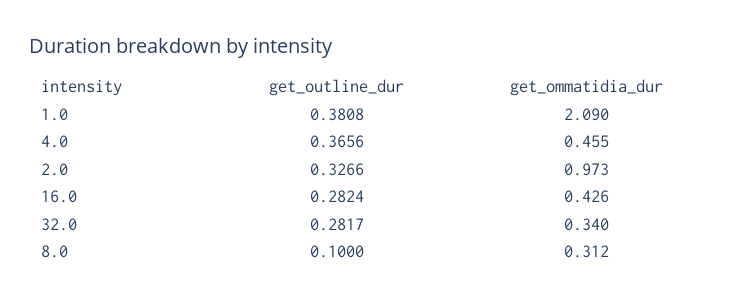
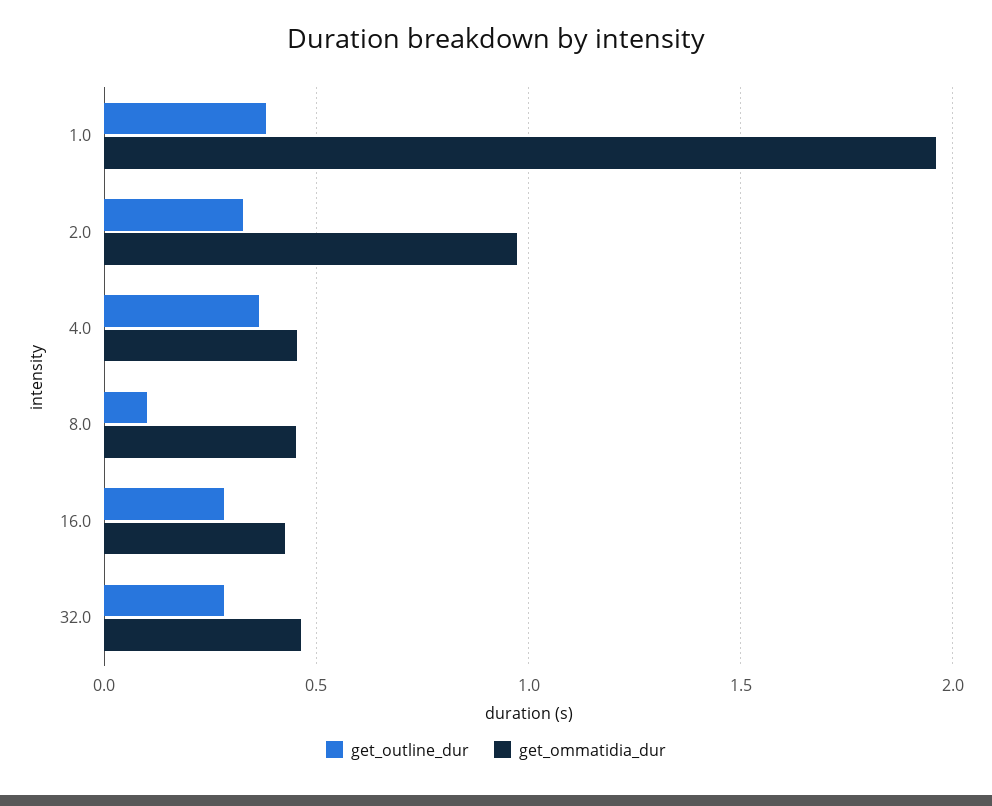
  {
    "get_outline_dur": {
      "1.0": 0.3808,
      "4.0": 0.3656,
      "2.0": 0.3266,
      "16.0": 0.2824,
      "32.0": 0.2817,
      "8.0": 0.1
    },
    "get_ommatidia_dur": {
-     "1.0": 2.09,
+     "1.0": 1.95,
      "4.0": 0.455,
      "2.0": 0.973,
      "16.0": 0.426,
-     "32.0": 0.34,
+     "32.0": 0.45,
-     "8.0": 0.312
+     "8.0": 0.45
    }
  }

